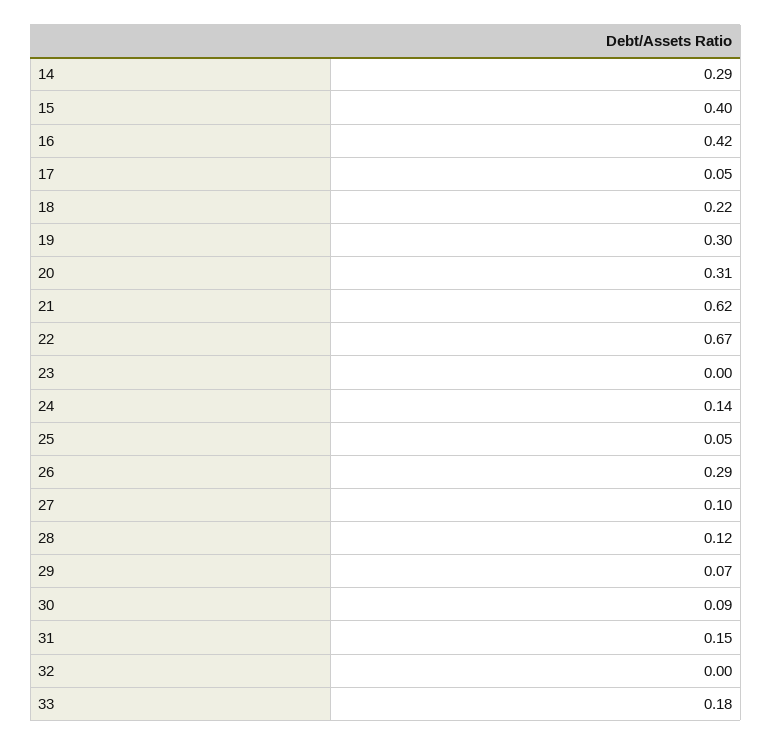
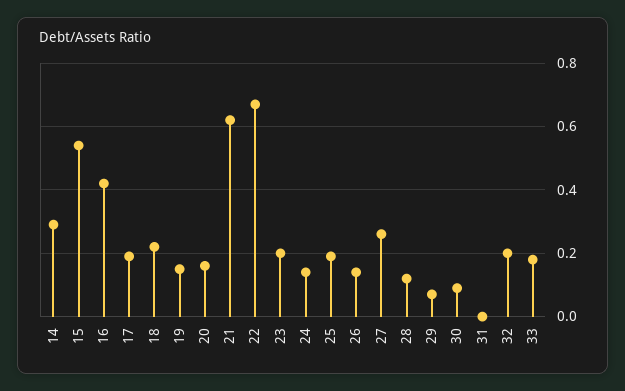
  {
    "14": 0.29,
-   "15": 0.4,
+   "15": 0.55,
    "16": 0.42,
-   "17": 0.05,
+   "17": 0.2,
    "18": 0.22,
-   "19": 0.3,
+   "19": 0.15,
-   "20": 0.31,
+   "20": 0.15,
    "21": 0.62,
    "22": 0.67,
-   "23": 0,
+   "23": 0.2,
    "24": 0.14,
-   "25": 0.05,
+   "25": 0.2,
-   "26": 0.29,
+   "26": 0.15,
-   "27": 0.1,
+   "27": 0.25,
    "28": 0.12,
    "29": 0.07,
    "30": 0.09,
-   "31": 0.15,
+   "31": 0,
-   "32": 0,
+   "32": 0.2,
    "33": 0.18
  }

